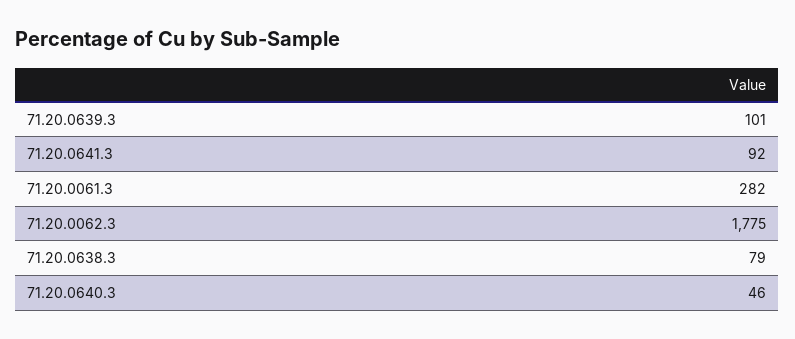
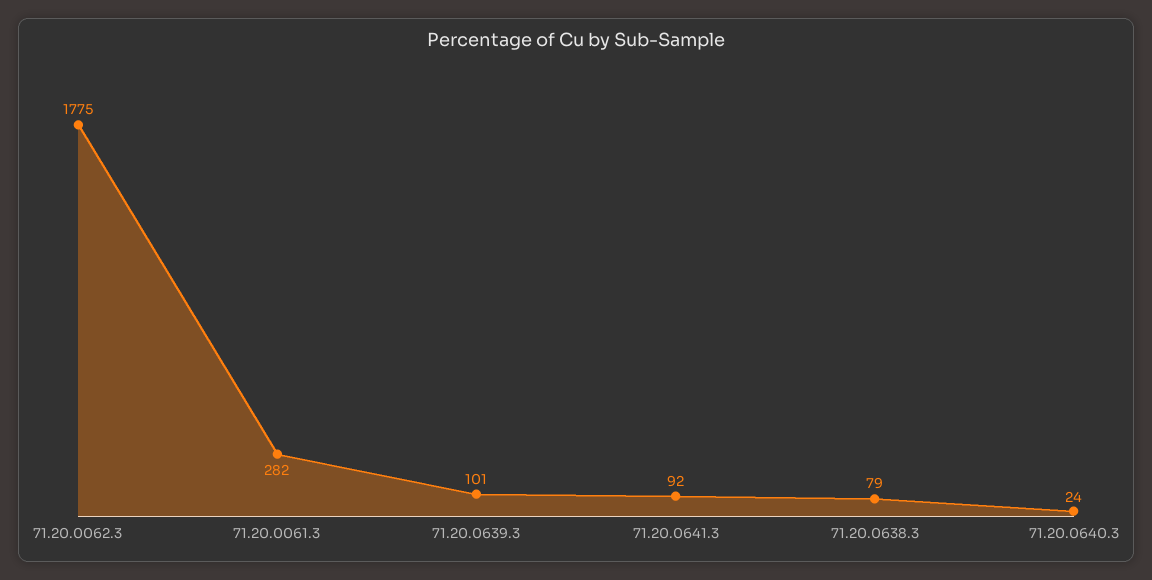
  {
    "71.20.0639.3": 101,
    "71.20.0641.3": 92,
    "71.20.0061.3": 282,
    "71.20.0062.3": 1775,
    "71.20.0638.3": 79,
-   "71.20.0640.3": 46
+   "71.20.0640.3": 24
  }

